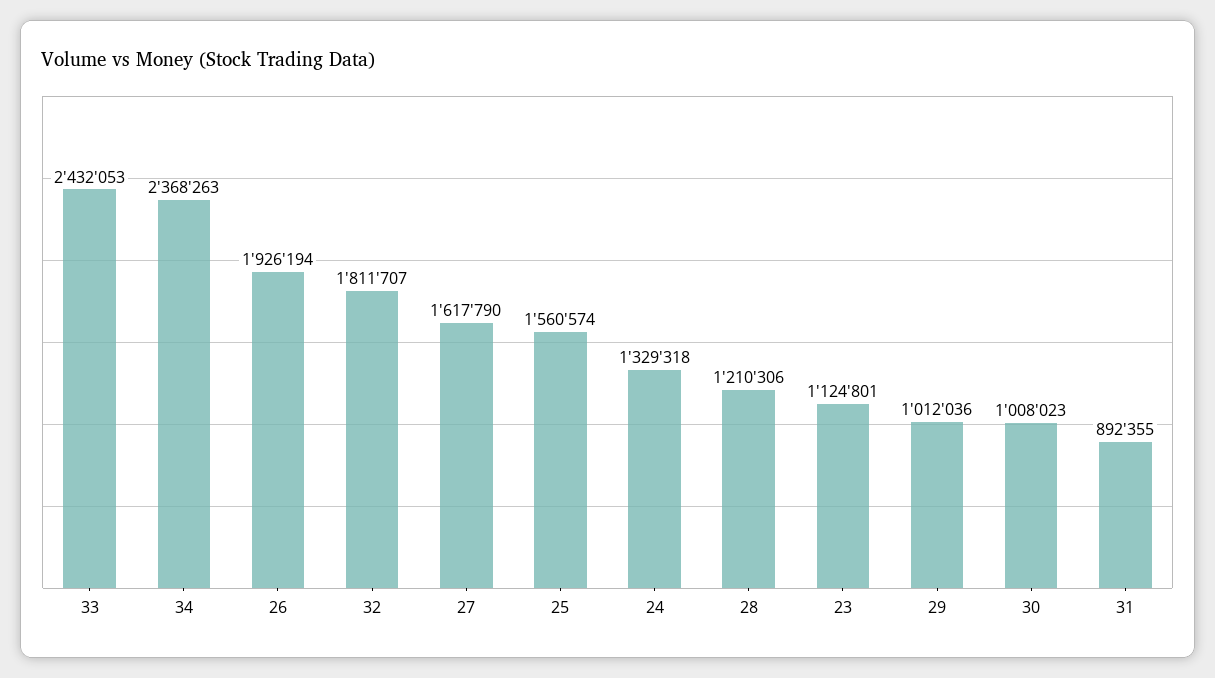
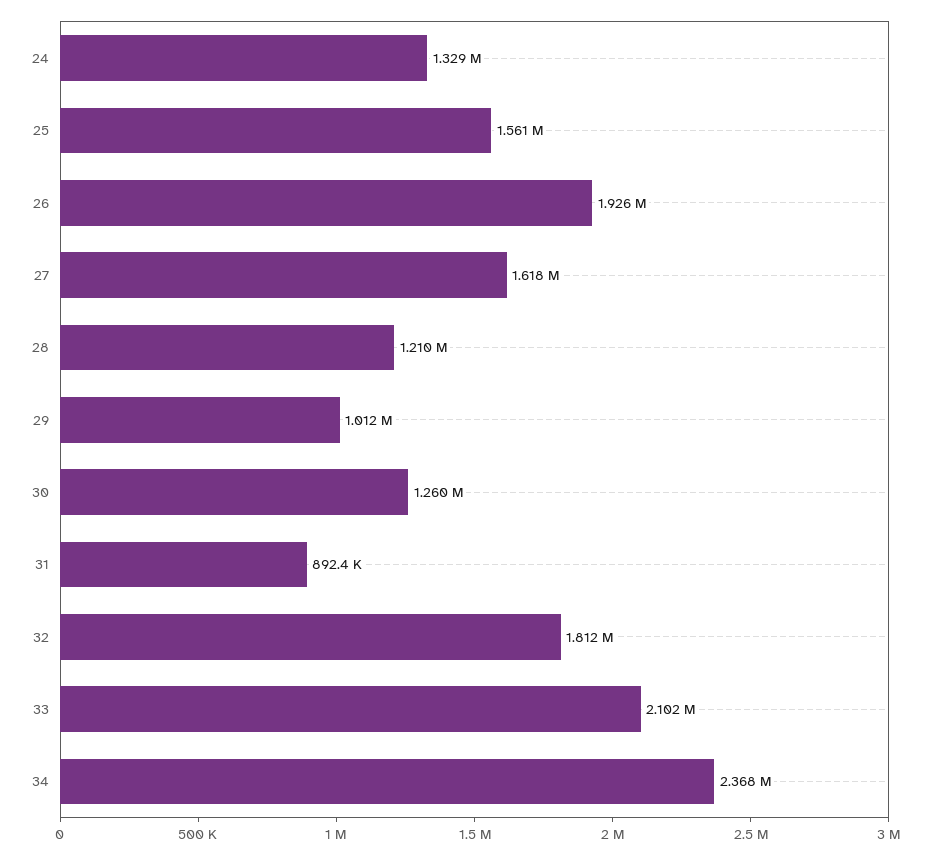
  {
-   "33": 2432053,
+   "33": 2102000,
    "34": 2368263,
    "26": 1926194,
    "32": 1811707,
    "27": 1617790,
    "25": 1560574,
    "24": 1329318,
    "28": 1210306,
-   "23": 1124801,
    "29": 1012036,
-   "30": 1008023,
+   "30": 1260000,
    "31": 892355
  }

